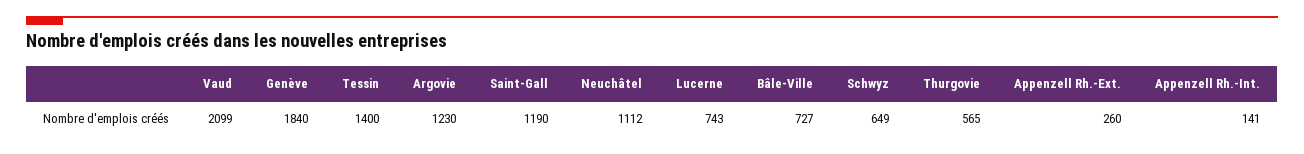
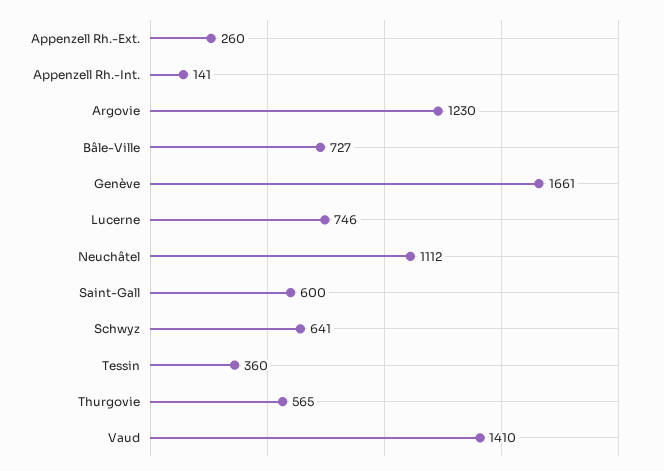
  {
-   "Vaud": 2099,
+   "Vaud": 1410,
-   "Genève": 1840,
+   "Genève": 1661,
-   "Tessin": 1400,
+   "Tessin": 360,
    "Argovie": 1230,
-   "Saint-Gall": 1190,
+   "Saint-Gall": 600,
    "Neuchâtel": 1112,
-   "Lucerne": 743,
+   "Lucerne": 746,
    "Bâle-Ville": 727,
-   "Schwyz": 649,
+   "Schwyz": 641,
    "Thurgovie": 565,
    "Appenzell Rh.-Ext.": 260,
    "Appenzell Rh.-Int.": 141
  }

